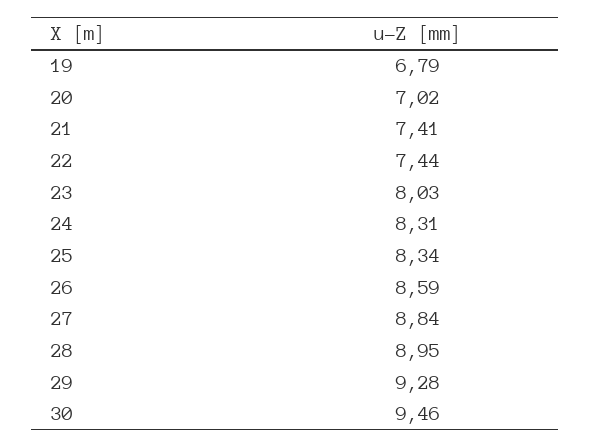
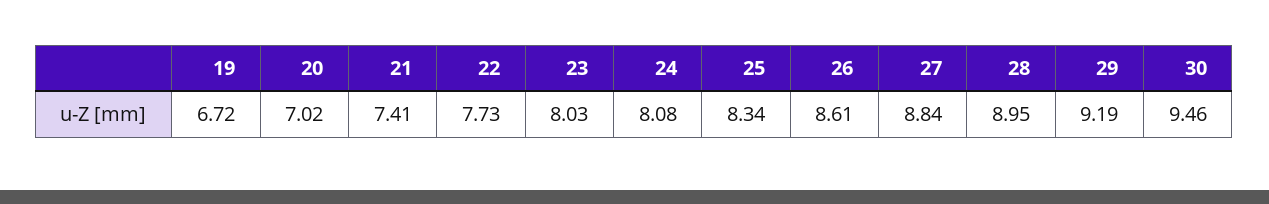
  {
-   "19": 6.79,
+   "19": 6.72,
    "20": 7.02,
    "21": 7.41,
-   "22": 7.44,
+   "22": 7.73,
    "23": 8.03,
-   "24": 8.31,
+   "24": 8.08,
    "25": 8.34,
-   "26": 8.59,
+   "26": 8.61,
    "27": 8.84,
    "28": 8.95,
-   "29": 9.28,
+   "29": 9.19,
    "30": 9.46
  }

